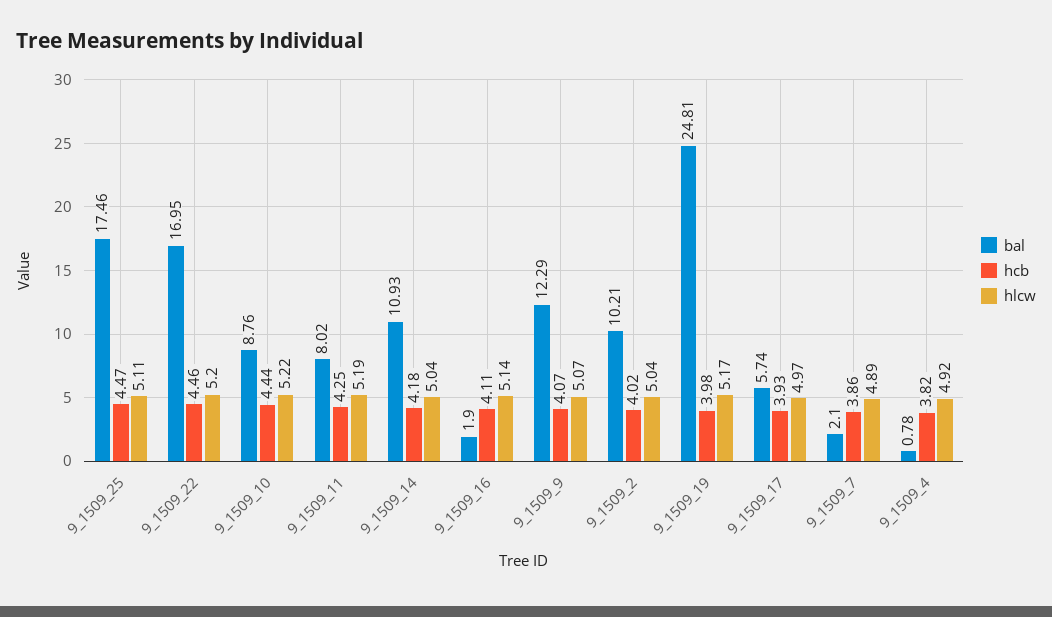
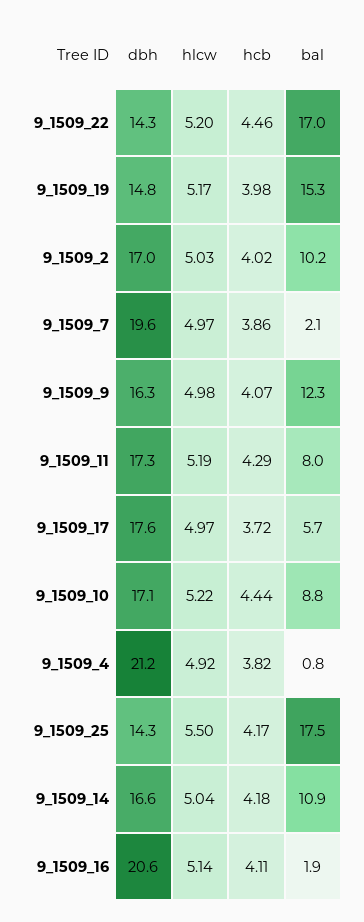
  {
    "bal": {
      "9_1509_25": 17.46,
      "9_1509_22": 16.95,
      "9_1509_10": 8.76,
      "9_1509_11": 8.02,
      "9_1509_14": 10.93,
      "9_1509_16": 1.9,
      "9_1509_9": 12.29,
      "9_1509_2": 10.21,
-     "9_1509_19": 24.81,
+     "9_1509_19": 15.3,
      "9_1509_17": 5.74,
      "9_1509_7": 2.1,
      "9_1509_4": 0.78
    },
    "hcb": {
-     "9_1509_25": 4.47,
+     "9_1509_25": 4.17,
      "9_1509_22": 4.46,
      "9_1509_10": 4.44,
-     "9_1509_11": 4.25,
+     "9_1509_11": 4.29,
      "9_1509_14": 4.18,
      "9_1509_16": 4.11,
      "9_1509_9": 4.07,
      "9_1509_2": 4.02,
      "9_1509_19": 3.98,
-     "9_1509_17": 3.93,
+     "9_1509_17": 3.72,
      "9_1509_7": 3.86,
      "9_1509_4": 3.82
    },
    "hlcw": {
-     "9_1509_25": 5.11,
+     "9_1509_25": 5.5,
      "9_1509_22": 5.2,
      "9_1509_10": 5.22,
      "9_1509_11": 5.19,
      "9_1509_14": 5.04,
      "9_1509_16": 5.14,
-     "9_1509_9": 5.07,
+     "9_1509_9": 4.98,
-     "9_1509_2": 5.04,
+     "9_1509_2": 5.03,
      "9_1509_19": 5.17,
      "9_1509_17": 4.97,
-     "9_1509_7": 4.89,
+     "9_1509_7": 4.97,
      "9_1509_4": 4.92
-   }
+   },
+   "dbh": {
+     "9_1509_22": 14.3,
+     "9_1509_19": 14.8,
+     "9_1509_2": 17,
+     "9_1509_7": 19.6,
+     "9_1509_9": 16.3,
+     "9_1509_11": 17.3,
+     "9_1509_17": 17.6,
+     "9_1509_10": 17.1,
+     "9_1509_4": 21.2,
+     "9_1509_25": 14.3,
+     "9_1509_14": 16.6,
+     "9_1509_16": 20.6
+   }
  }

